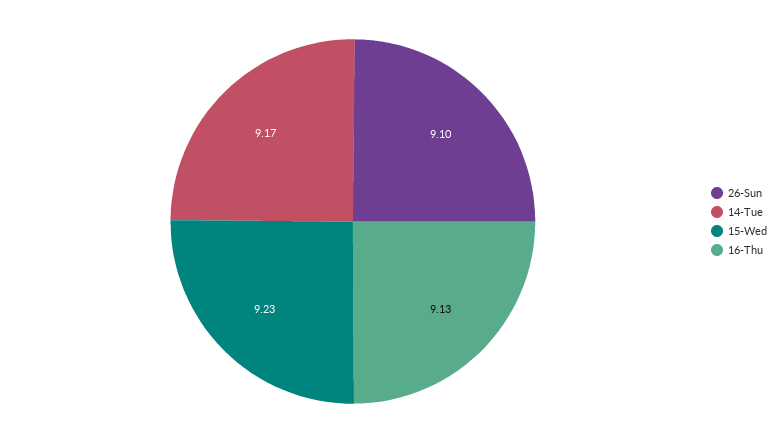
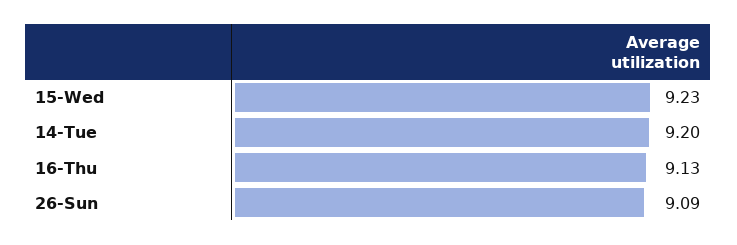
  {
-   "26-Sun": 9.1,
+   "26-Sun": 9.09,
-   "14-Tue": 9.17,
+   "14-Tue": 9.2,
    "15-Wed": 9.23,
    "16-Thu": 9.13
  }

